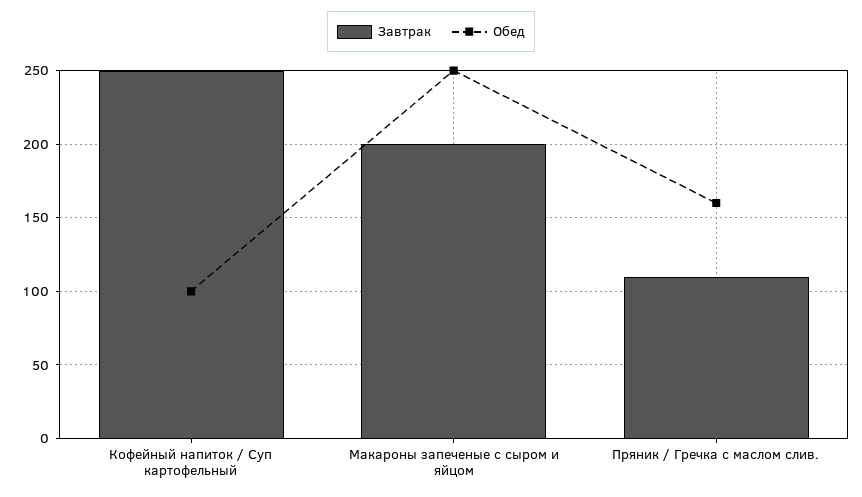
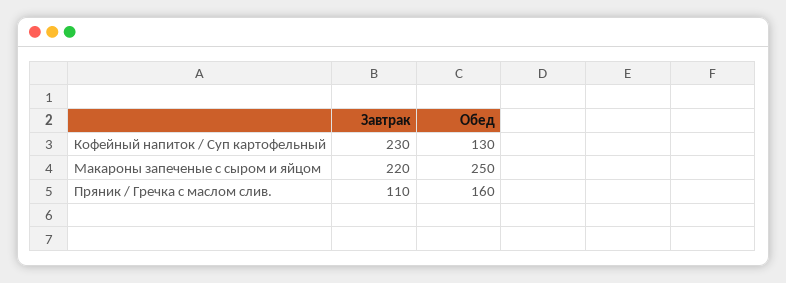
  {
    "Завтрак": {
-     "Кофейный напиток / Суп картофельный": 250,
+     "Кофейный напиток / Суп картофельный": 230,
-     "Макароны запеченые с сыром и яйцом": 200,
+     "Макароны запеченые с сыром и яйцом": 220,
      "Пряник / Гречка с маслом слив.": 110
    },
    "Обед": {
-     "Кофейный напиток / Суп картофельный": 100,
+     "Кофейный напиток / Суп картофельный": 130,
      "Макароны запеченые с сыром и яйцом": 250,
      "Пряник / Гречка с маслом слив.": 160
    }
  }

